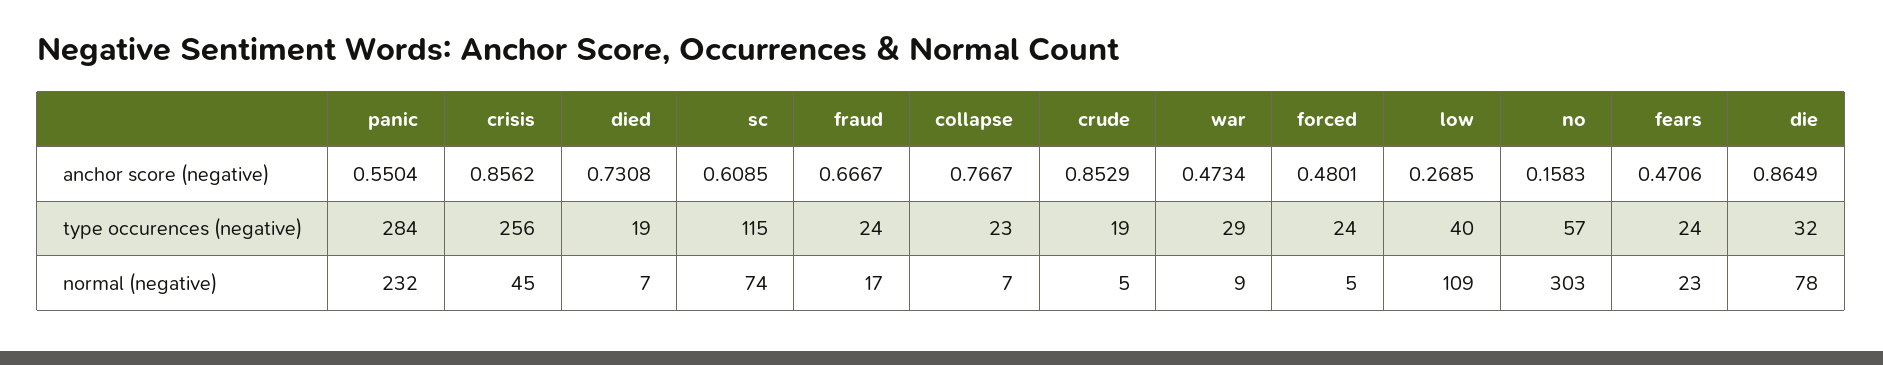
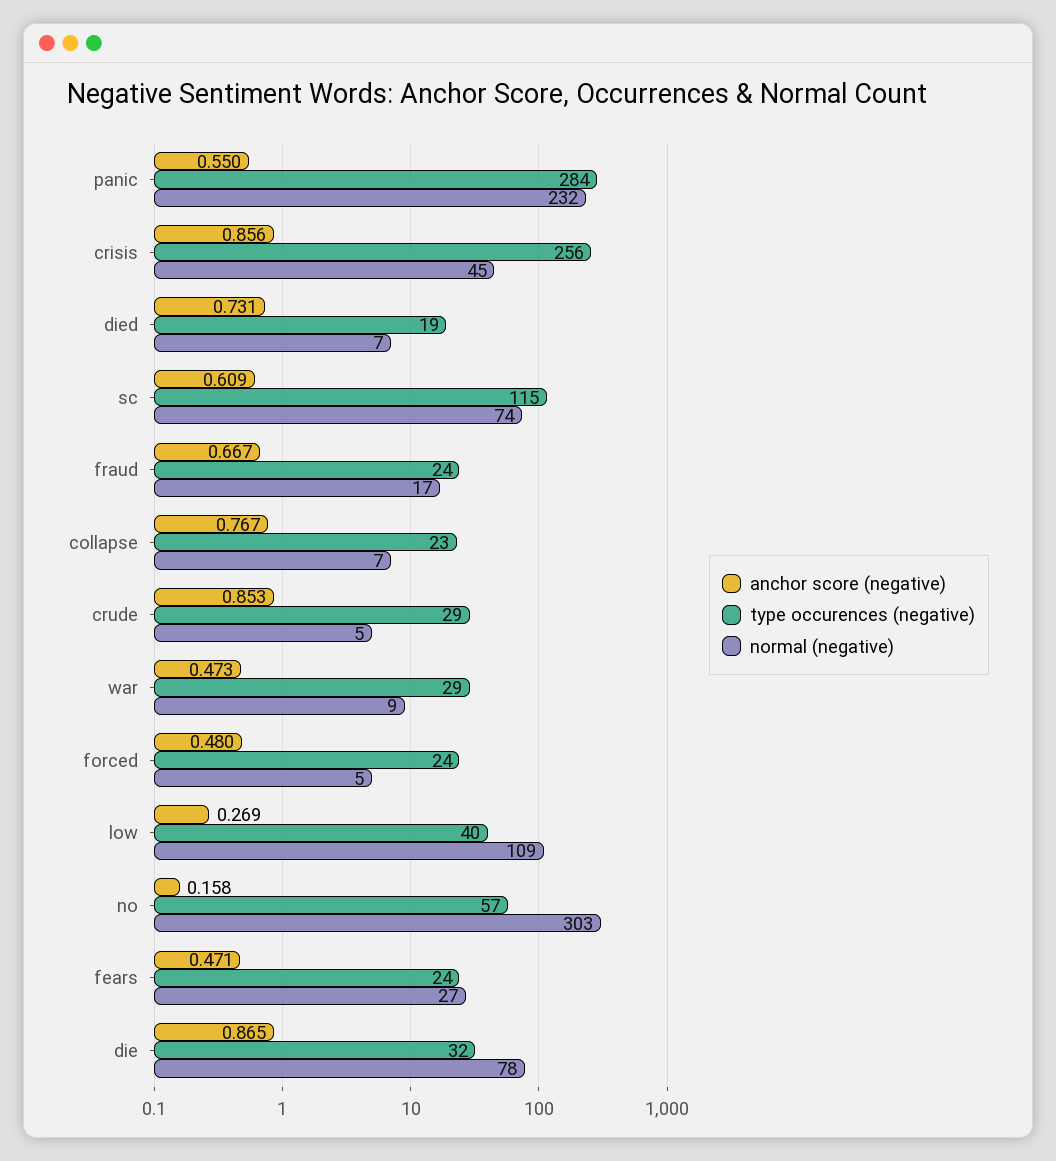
  {
    "anchor score (negative)": {
      "panic": 0.5504,
      "crisis": 0.8562,
      "died": 0.7308,
      "sc": 0.6085,
      "fraud": 0.6667,
      "collapse": 0.7667,
      "crude": 0.8529,
      "war": 0.4734,
      "forced": 0.4801,
      "low": 0.2685,
      "no": 0.1583,
      "fears": 0.4706,
      "die": 0.8649
    },
    "type occurences (negative)": {
      "panic": 284,
      "crisis": 256,
      "died": 19,
      "sc": 115,
      "fraud": 24,
      "collapse": 23,
-     "crude": 19,
+     "crude": 29,
      "war": 29,
      "forced": 24,
      "low": 40,
      "no": 57,
      "fears": 24,
      "die": 32
    },
    "normal (negative)": {
      "panic": 232,
      "crisis": 45,
      "died": 7,
      "sc": 74,
      "fraud": 17,
      "collapse": 7,
      "crude": 5,
      "war": 9,
      "forced": 5,
      "low": 109,
      "no": 303,
-     "fears": 23,
+     "fears": 27,
      "die": 78
    }
  }

